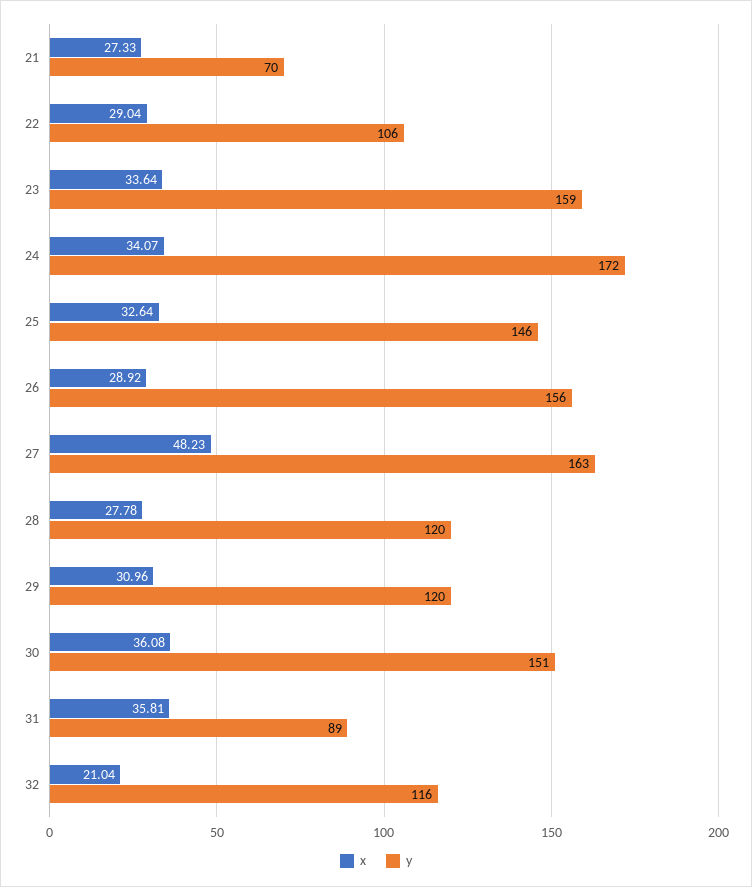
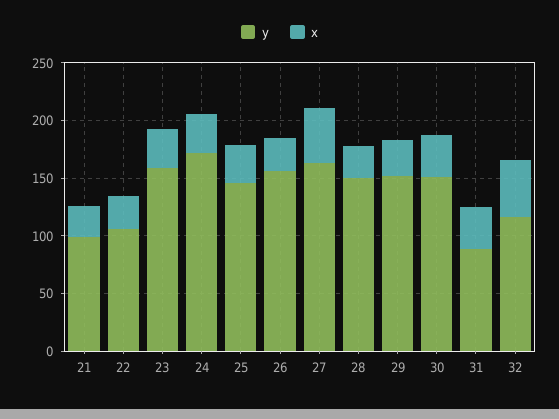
  {
    "x": {
      "21": 27.33,
      "22": 29.04,
      "23": 33.64,
      "24": 34.07,
      "25": 32.64,
      "26": 28.92,
      "27": 48.23,
      "28": 27.78,
      "29": 30.96,
      "30": 36.08,
      "31": 35.81,
-     "32": 21.04
+     "32": 50
    },
    "y": {
-     "21": 70,
+     "21": 100,
      "22": 106,
      "23": 159,
      "24": 172,
      "25": 146,
      "26": 156,
      "27": 163,
-     "28": 120,
+     "28": 150,
-     "29": 120,
+     "29": 150,
      "30": 151,
      "31": 89,
      "32": 116
    }
  }

